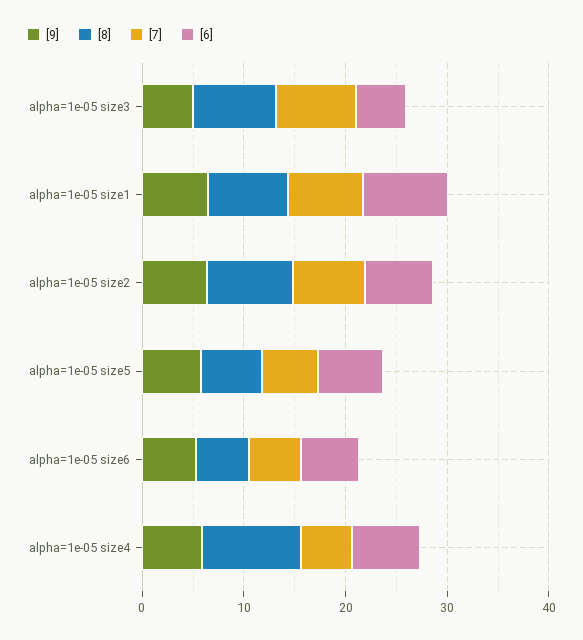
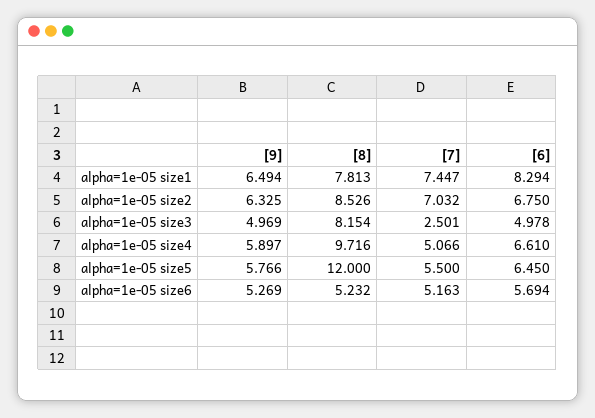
  {
    "[9]": {
      "alpha=1e-05 size3": 4.969,
      "alpha=1e-05 size1": 6.494,
      "alpha=1e-05 size2": 6.325,
      "alpha=1e-05 size5": 5.766,
      "alpha=1e-05 size6": 5.269,
      "alpha=1e-05 size4": 5.897
    },
    "[8]": {
      "alpha=1e-05 size3": 8.154,
      "alpha=1e-05 size1": 7.813,
      "alpha=1e-05 size2": 8.526,
-     "alpha=1e-05 size5": 6,
+     "alpha=1e-05 size5": 12,
      "alpha=1e-05 size6": 5.232,
      "alpha=1e-05 size4": 9.716
    },
    "[7]": {
-     "alpha=1e-05 size3": 8,
+     "alpha=1e-05 size3": 2.501,
      "alpha=1e-05 size1": 7.447,
      "alpha=1e-05 size2": 7.032,
      "alpha=1e-05 size5": 5.5,
      "alpha=1e-05 size6": 5.163,
      "alpha=1e-05 size4": 5.066
    },
    "[6]": {
      "alpha=1e-05 size3": 4.978,
      "alpha=1e-05 size1": 8.294,
      "alpha=1e-05 size2": 6.75,
      "alpha=1e-05 size5": 6.45,
      "alpha=1e-05 size6": 5.694,
      "alpha=1e-05 size4": 6.61
    }
  }

